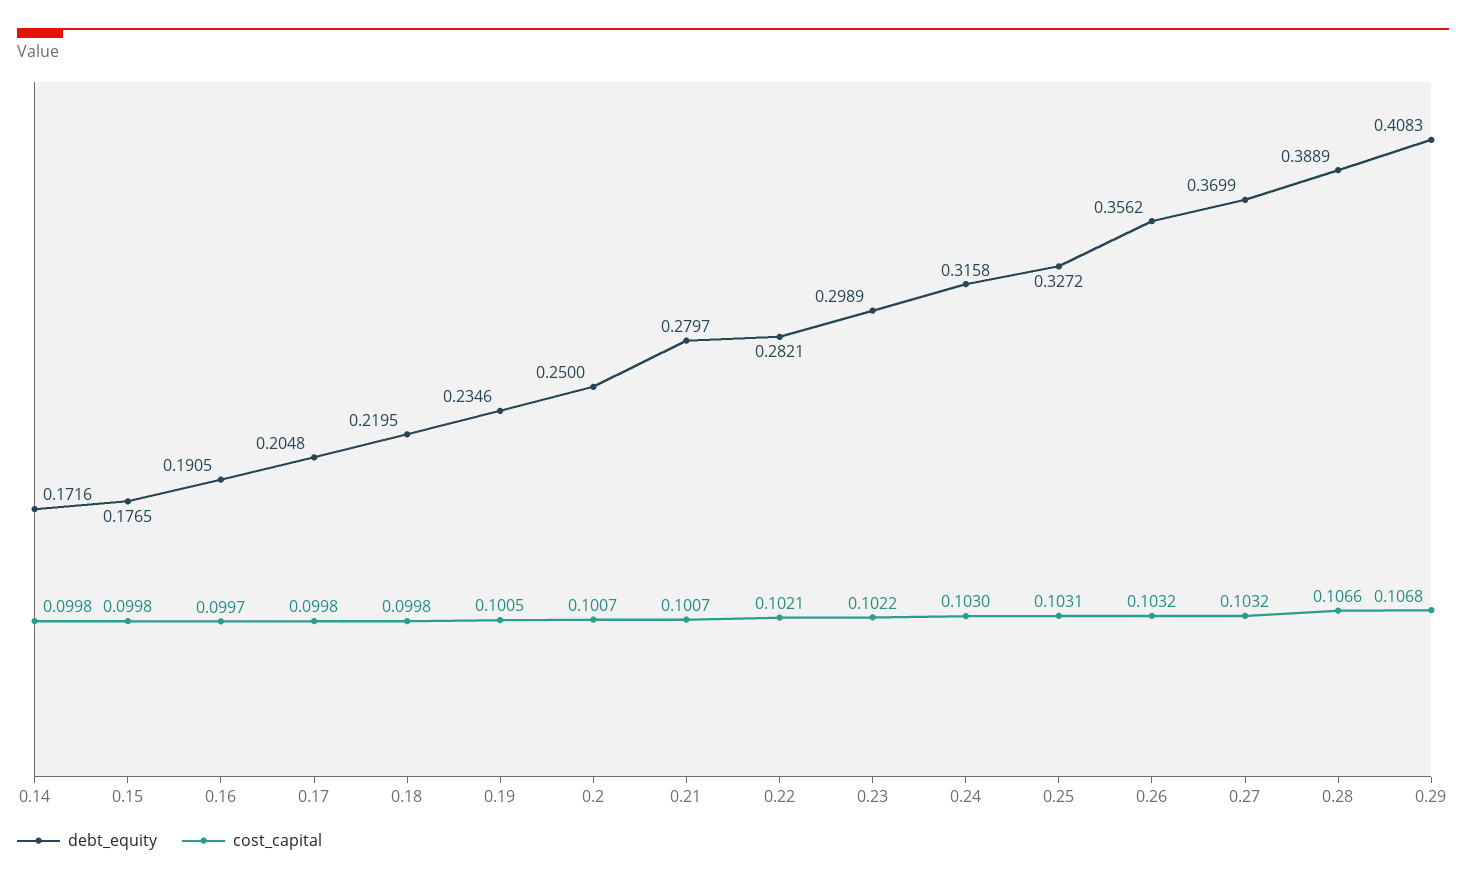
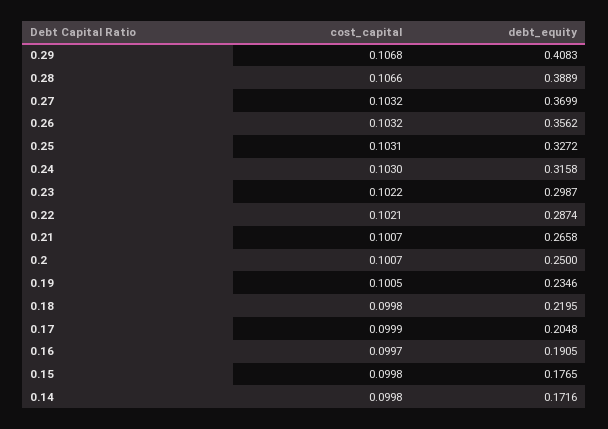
  {
    "debt_equity": {
      "0.14": 0.1716,
      "0.15": 0.1765,
      "0.16": 0.1905,
      "0.17": 0.2048,
      "0.18": 0.2195,
      "0.19": 0.2346,
      "0.2": 0.25,
-     "0.21": 0.2797,
+     "0.21": 0.2658,
-     "0.22": 0.2821,
+     "0.22": 0.2874,
-     "0.23": 0.2989,
+     "0.23": 0.2987,
      "0.24": 0.3158,
      "0.25": 0.3272,
      "0.26": 0.3562,
      "0.27": 0.3699,
      "0.28": 0.3889,
      "0.29": 0.4083
    },
    "cost_capital": {
      "0.14": 0.0998,
      "0.15": 0.0998,
      "0.16": 0.0997,
-     "0.17": 0.0998,
+     "0.17": 0.0999,
      "0.18": 0.0998,
      "0.19": 0.1005,
      "0.2": 0.1007,
      "0.21": 0.1007,
      "0.22": 0.1021,
      "0.23": 0.1022,
      "0.24": 0.103,
      "0.25": 0.1031,
      "0.26": 0.1032,
      "0.27": 0.1032,
      "0.28": 0.1066,
      "0.29": 0.1068
    }
  }

